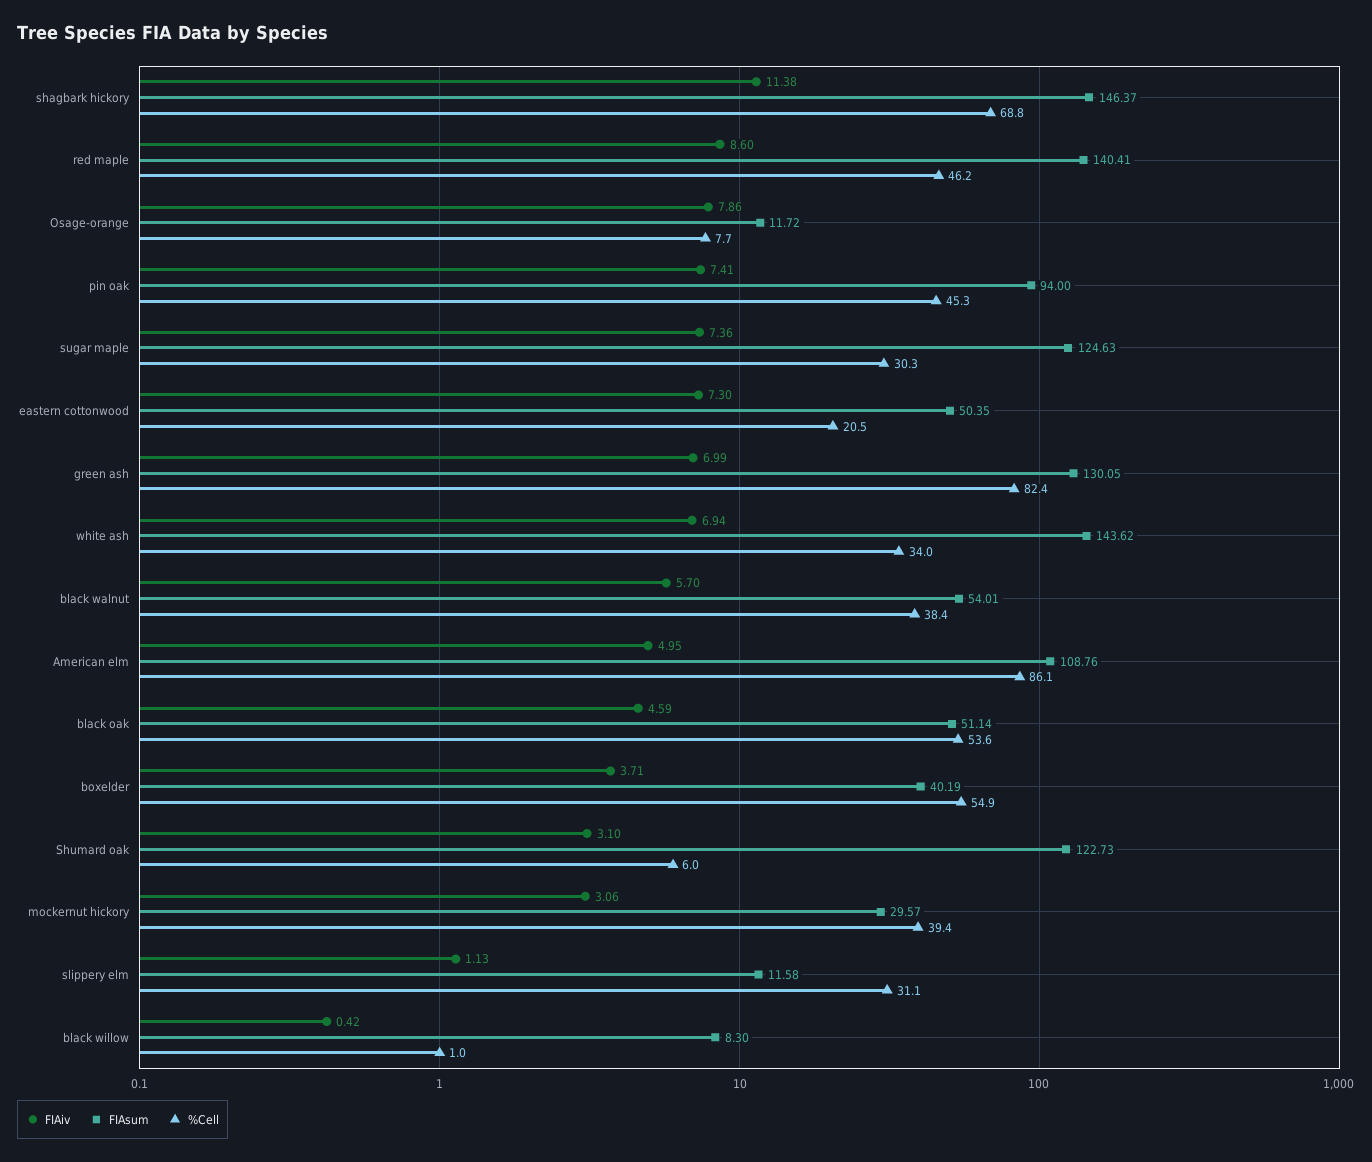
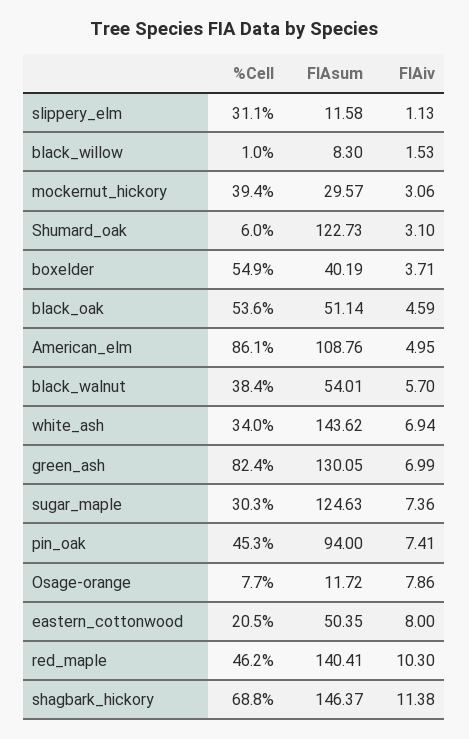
  {
    "FIAiv": {
      "shagbark hickory": 11.38,
-     "red maple": 8.6,
+     "red maple": 10.3,
      "Osage-orange": 7.86,
      "pin oak": 7.41,
      "sugar maple": 7.36,
-     "eastern cottonwood": 7.3,
+     "eastern cottonwood": 8,
      "green ash": 6.99,
      "white ash": 6.94,
      "black walnut": 5.7,
      "American elm": 4.95,
      "black oak": 4.59,
      "boxelder": 3.71,
      "Shumard oak": 3.1,
      "mockernut hickory": 3.06,
      "slippery elm": 1.13,
-     "black willow": 0.42
+     "black willow": 1.53
    },
    "FIAsum": {
      "shagbark hickory": 146.37,
      "red maple": 140.41,
      "Osage-orange": 11.72,
      "pin oak": 94,
      "sugar maple": 124.63,
      "eastern cottonwood": 50.35,
      "green ash": 130.05,
      "white ash": 143.62,
      "black walnut": 54.01,
      "American elm": 108.76,
      "black oak": 51.14,
      "boxelder": 40.19,
      "Shumard oak": 122.73,
      "mockernut hickory": 29.57,
      "slippery elm": 11.58,
      "black willow": 8.3
    },
    "%Cell": {
      "shagbark hickory": 68.8,
      "red maple": 46.2,
      "Osage-orange": 7.7,
      "pin oak": 45.3,
      "sugar maple": 30.3,
      "eastern cottonwood": 20.5,
      "green ash": 82.4,
      "white ash": 34,
      "black walnut": 38.4,
      "American elm": 86.1,
      "black oak": 53.6,
      "boxelder": 54.9,
      "Shumard oak": 6,
      "mockernut hickory": 39.4,
      "slippery elm": 31.1,
      "black willow": 1
    }
  }

